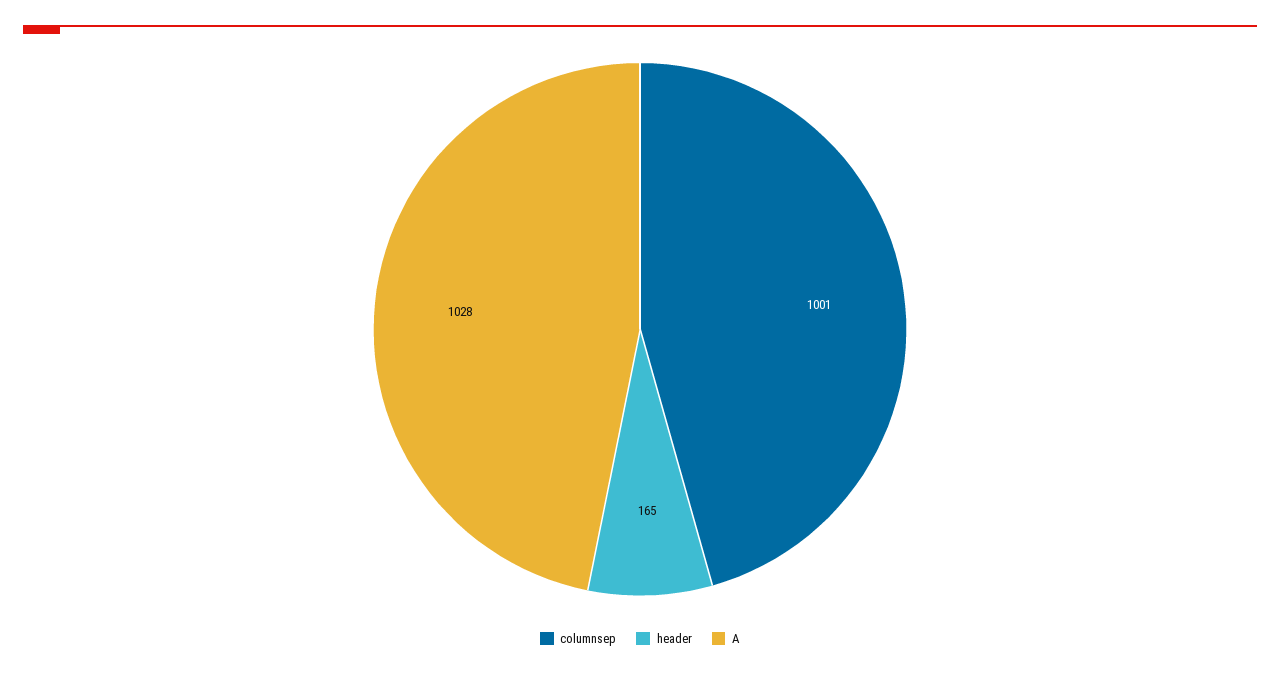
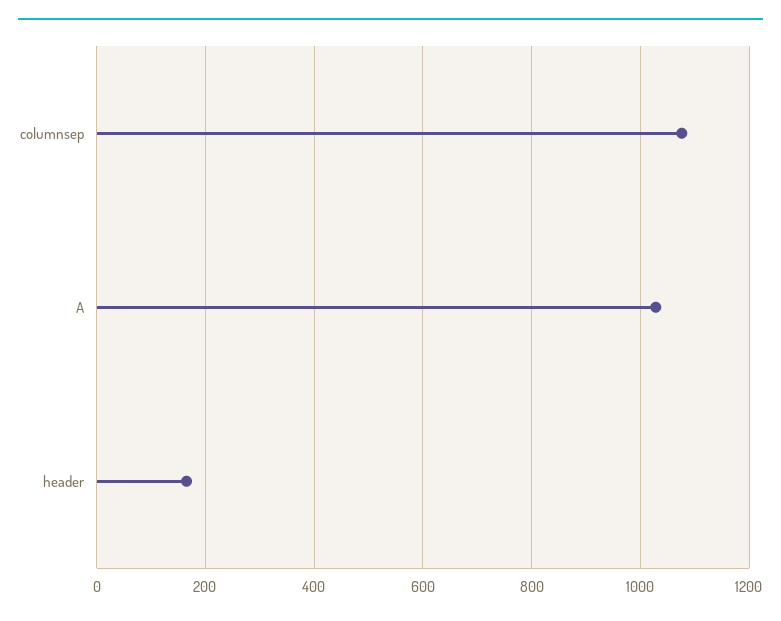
  {
-   "columnsep": 1001,
+   "columnsep": 1080,
    "header": 165,
    "A": 1028
  }

